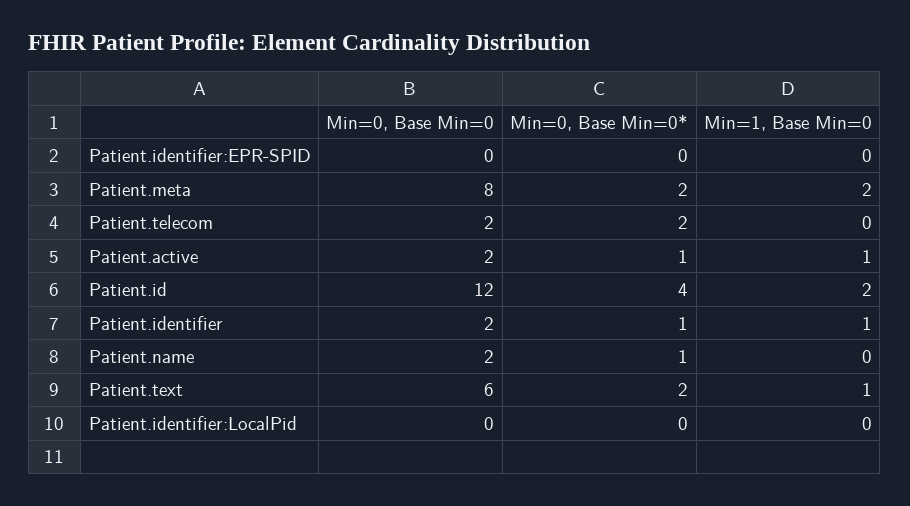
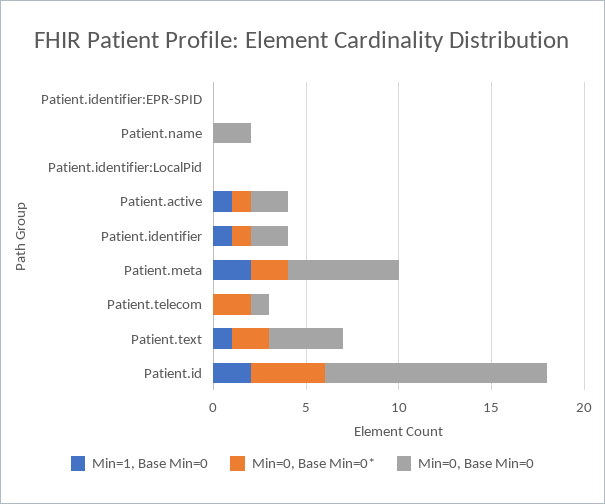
  {
    "Min=0, Base Min=0": {
      "Patient.identifier:EPR-SPID": 0,
-     "Patient.meta": 8,
+     "Patient.meta": 6,
-     "Patient.telecom": 2,
+     "Patient.telecom": 1,
      "Patient.active": 2,
      "Patient.id": 12,
      "Patient.identifier": 2,
      "Patient.name": 2,
-     "Patient.text": 6,
+     "Patient.text": 4,
      "Patient.identifier:LocalPid": 0
    },
    "Min=0, Base Min=0*": {
      "Patient.identifier:EPR-SPID": 0,
      "Patient.meta": 2,
      "Patient.telecom": 2,
      "Patient.active": 1,
      "Patient.id": 4,
      "Patient.identifier": 1,
-     "Patient.name": 1,
+     "Patient.name": 0,
      "Patient.text": 2,
      "Patient.identifier:LocalPid": 0
    },
    "Min=1, Base Min=0": {
      "Patient.identifier:EPR-SPID": 0,
      "Patient.meta": 2,
      "Patient.telecom": 0,
      "Patient.active": 1,
      "Patient.id": 2,
      "Patient.identifier": 1,
      "Patient.name": 0,
      "Patient.text": 1,
      "Patient.identifier:LocalPid": 0
    }
  }

